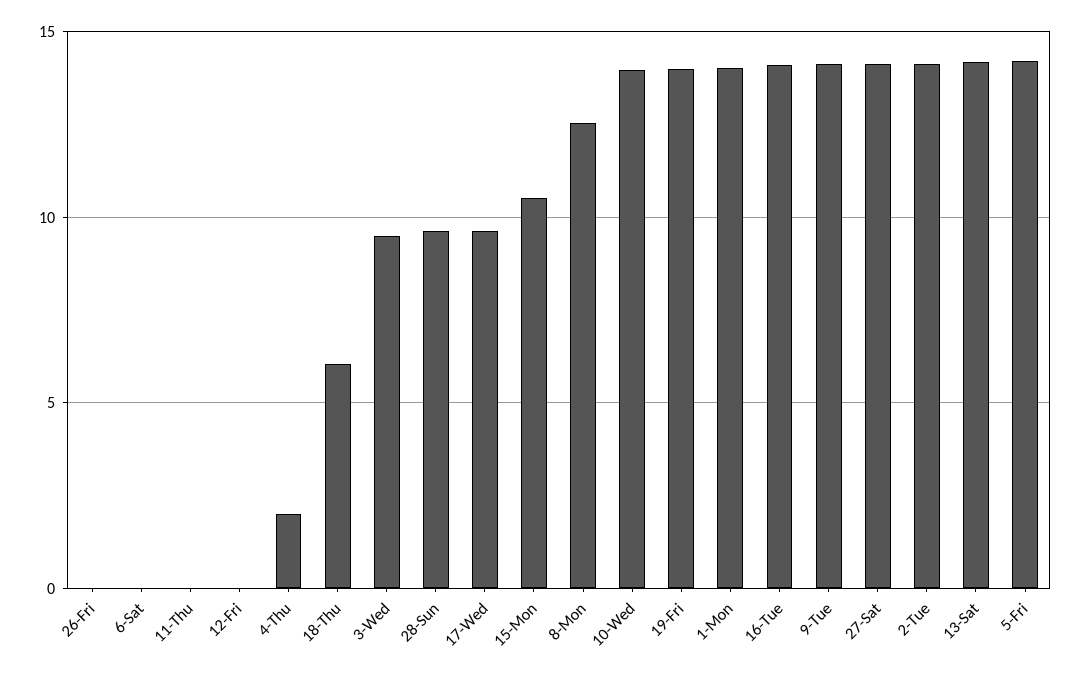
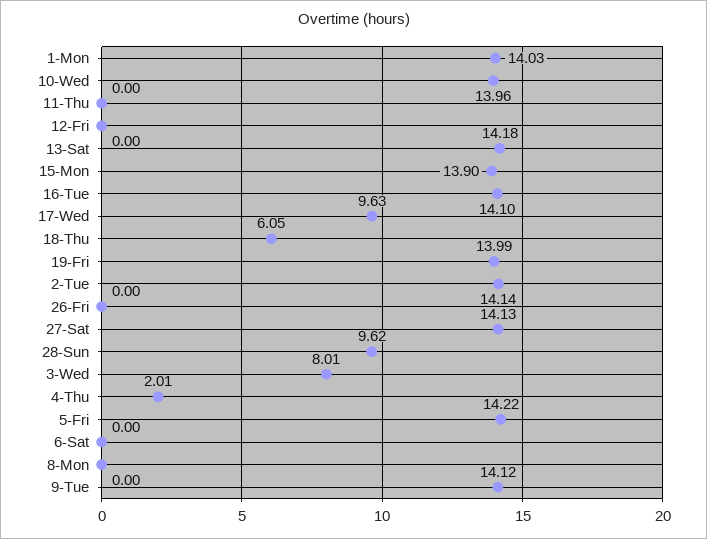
  {
    "26-Fri": 0,
    "6-Sat": 0,
    "11-Thu": 0,
    "12-Fri": 0,
    "4-Thu": 2.01,
    "18-Thu": 6.05,
-   "3-Wed": 9.5,
+   "3-Wed": 8.01,
    "28-Sun": 9.62,
    "17-Wed": 9.63,
-   "15-Mon": 10.5,
+   "15-Mon": 13.9,
-   "8-Mon": 12.5,
+   "8-Mon": 0,
    "10-Wed": 13.96,
    "19-Fri": 13.99,
    "1-Mon": 14.03,
    "16-Tue": 14.1,
    "9-Tue": 14.12,
    "27-Sat": 14.13,
    "2-Tue": 14.14,
    "13-Sat": 14.18,
    "5-Fri": 14.22
  }

